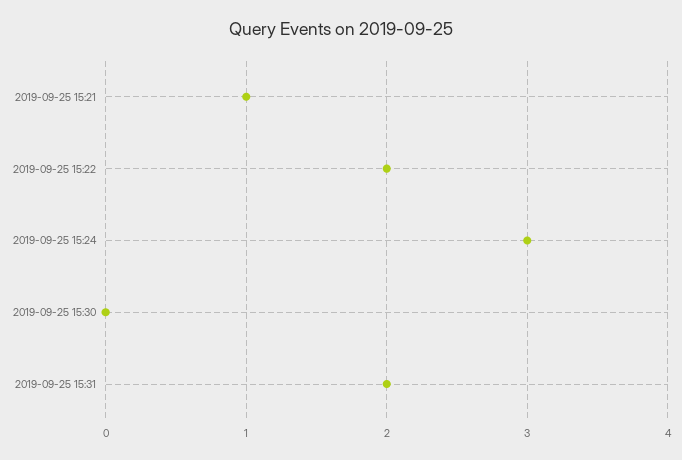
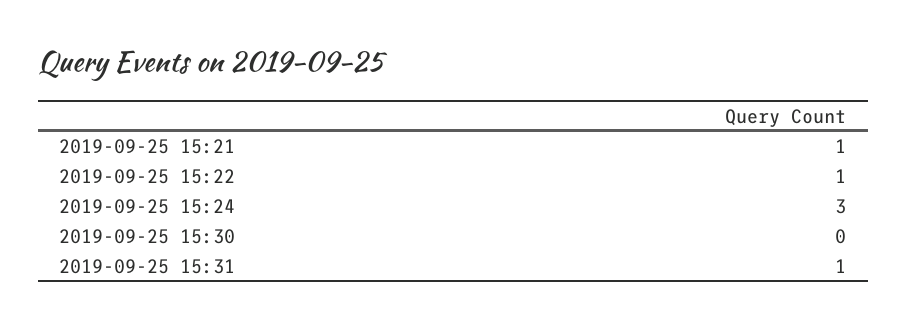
  {
    "2019-09-25 15:21": 1,
-   "2019-09-25 15:22": 2,
+   "2019-09-25 15:22": 1,
    "2019-09-25 15:24": 3,
    "2019-09-25 15:30": 0,
-   "2019-09-25 15:31": 2
+   "2019-09-25 15:31": 1
  }

